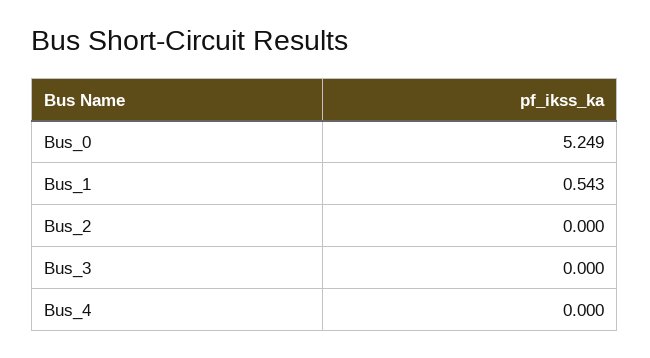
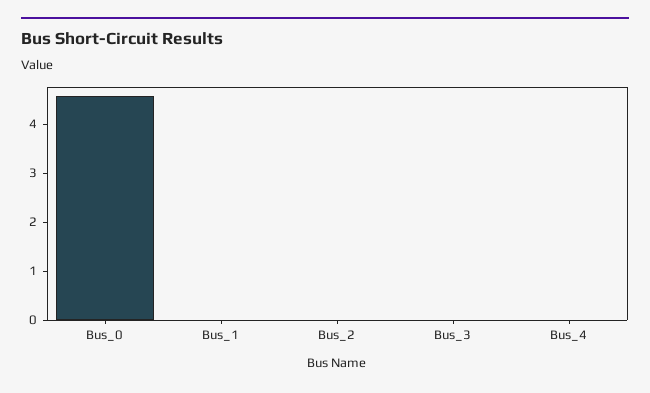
  {
-   "Bus_0": 5.249,
+   "Bus_0": 4.6,
-   "Bus_1": 0.543,
+   "Bus_1": 0,
    "Bus_2": 0,
    "Bus_3": 0,
    "Bus_4": 0
  }

